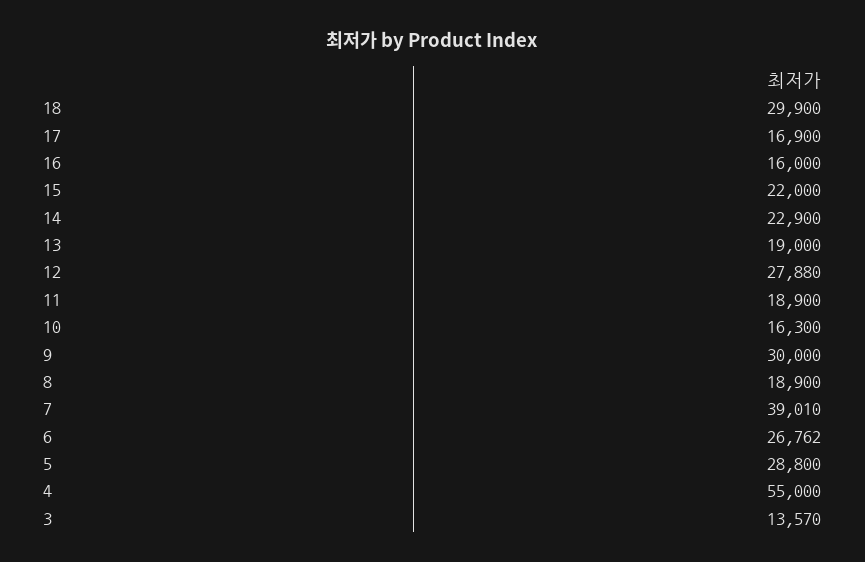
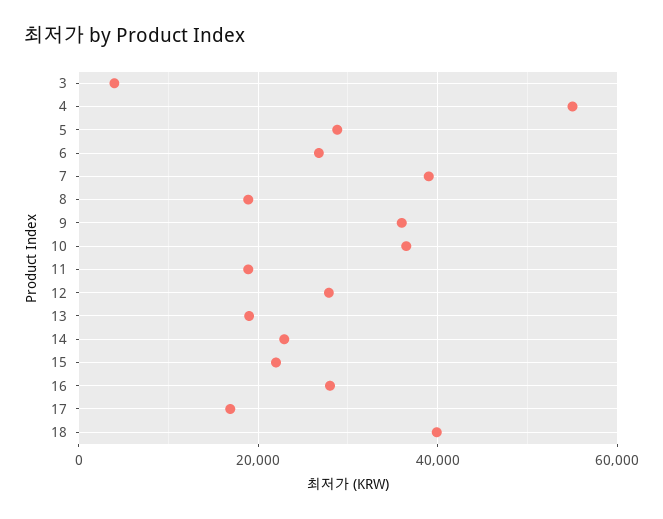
  {
-   "18": 29900,
+   "18": 40000,
    "17": 16900,
-   "16": 16000,
+   "16": 28000,
    "15": 22000,
    "14": 22900,
    "13": 19000,
    "12": 27880,
    "11": 18900,
-   "10": 16300,
+   "10": 36000,
-   "9": 30000,
+   "9": 36000,
    "8": 18900,
    "7": 39010,
    "6": 26762,
    "5": 28800,
    "4": 55000,
-   "3": 13570
+   "3": 4000
  }

